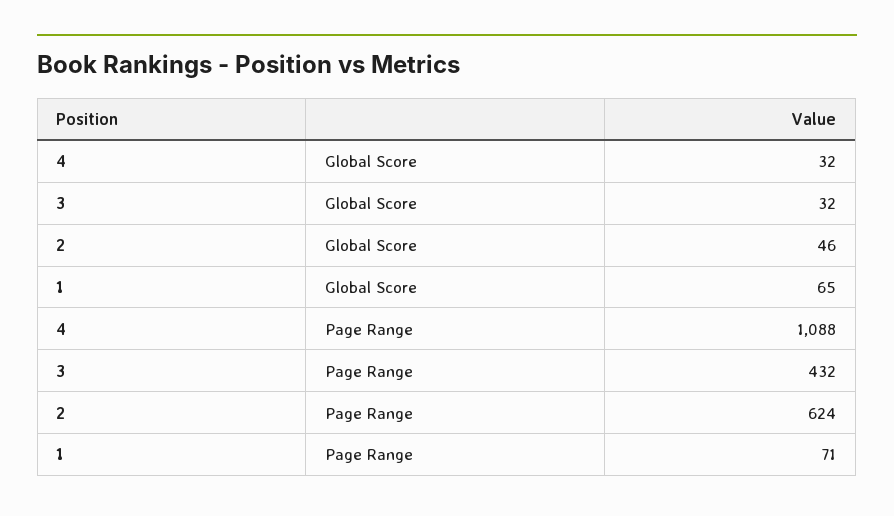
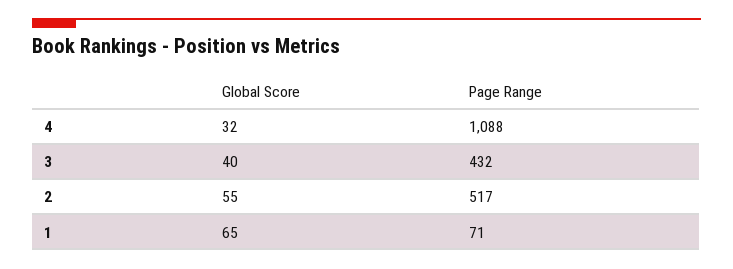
  {
    "4": {
      "Global Score": 32,
      "Page Range": 1088
    },
    "3": {
-     "Global Score": 32,
+     "Global Score": 40,
      "Page Range": 432
    },
    "2": {
-     "Global Score": 46,
+     "Global Score": 55,
-     "Page Range": 624
+     "Page Range": 517
    },
    "1": {
      "Global Score": 65,
      "Page Range": 71
    }
  }

